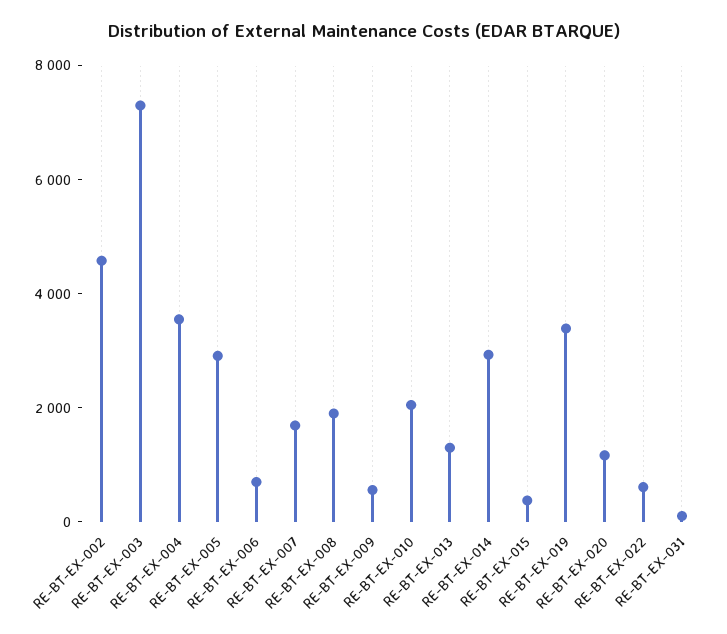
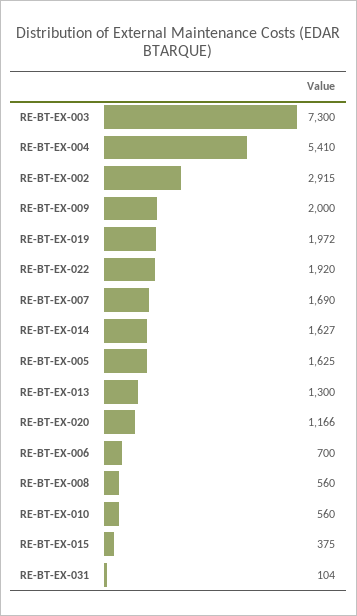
  {
-   "RE-BT-EX-002": 4500,
+   "RE-BT-EX-002": 2915,
    "RE-BT-EX-003": 7300,
-   "RE-BT-EX-004": 3500,
+   "RE-BT-EX-004": 5410,
-   "RE-BT-EX-005": 3000,
+   "RE-BT-EX-005": 1625,
    "RE-BT-EX-006": 700,
    "RE-BT-EX-007": 1690,
-   "RE-BT-EX-008": 2000,
+   "RE-BT-EX-008": 560,
-   "RE-BT-EX-009": 500,
+   "RE-BT-EX-009": 2000,
-   "RE-BT-EX-010": 2000,
+   "RE-BT-EX-010": 560,
    "RE-BT-EX-013": 1300,
-   "RE-BT-EX-014": 3000,
+   "RE-BT-EX-014": 1627,
    "RE-BT-EX-015": 375,
-   "RE-BT-EX-019": 3500,
+   "RE-BT-EX-019": 1972,
    "RE-BT-EX-020": 1166,
-   "RE-BT-EX-022": 500,
+   "RE-BT-EX-022": 1920,
    "RE-BT-EX-031": 104
  }

